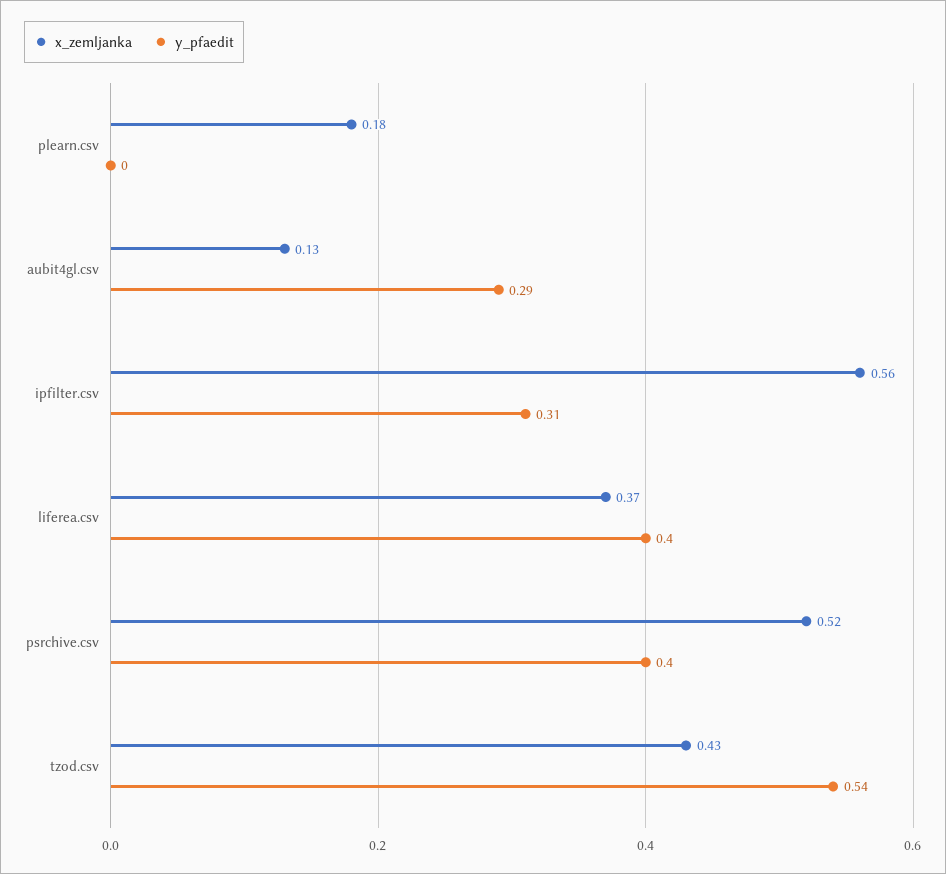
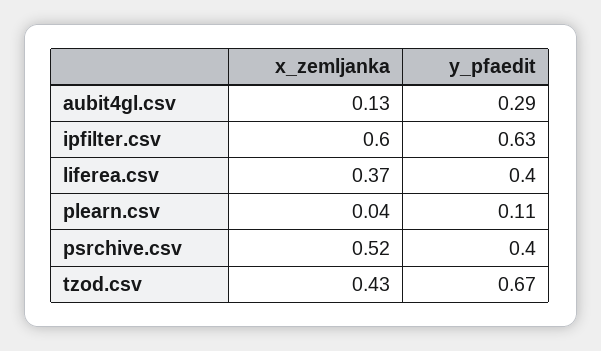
  {
    "x_zemljanka": {
-     "plearn.csv": 0.18,
+     "plearn.csv": 0.04,
      "aubit4gl.csv": 0.13,
-     "ipfilter.csv": 0.56,
+     "ipfilter.csv": 0.6,
      "liferea.csv": 0.37,
      "psrchive.csv": 0.52,
      "tzod.csv": 0.43
    },
    "y_pfaedit": {
-     "plearn.csv": 0,
+     "plearn.csv": 0.11,
      "aubit4gl.csv": 0.29,
-     "ipfilter.csv": 0.31,
+     "ipfilter.csv": 0.63,
      "liferea.csv": 0.4,
      "psrchive.csv": 0.4,
-     "tzod.csv": 0.54
+     "tzod.csv": 0.67
    }
  }

